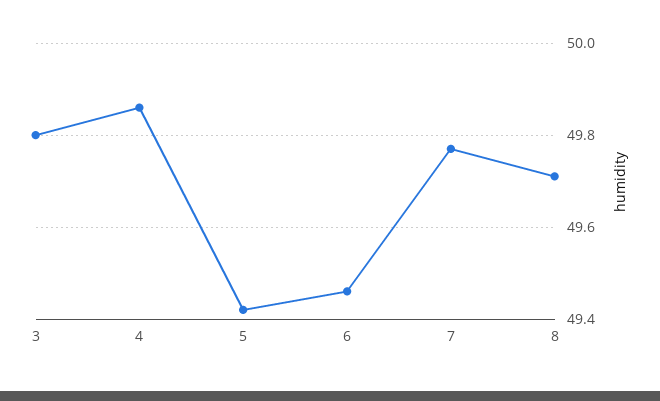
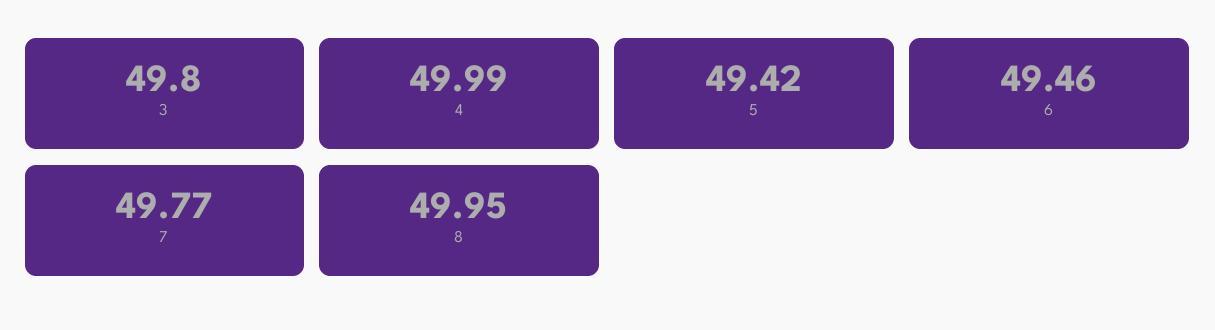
  {
    "3": 49.8,
-   "4": 49.85,
+   "4": 49.99,
    "5": 49.42,
    "6": 49.46,
    "7": 49.77,
-   "8": 49.7
+   "8": 49.95
  }

